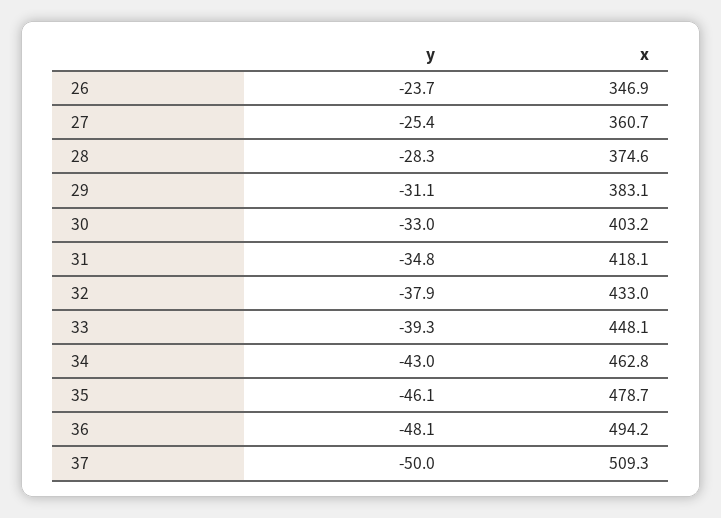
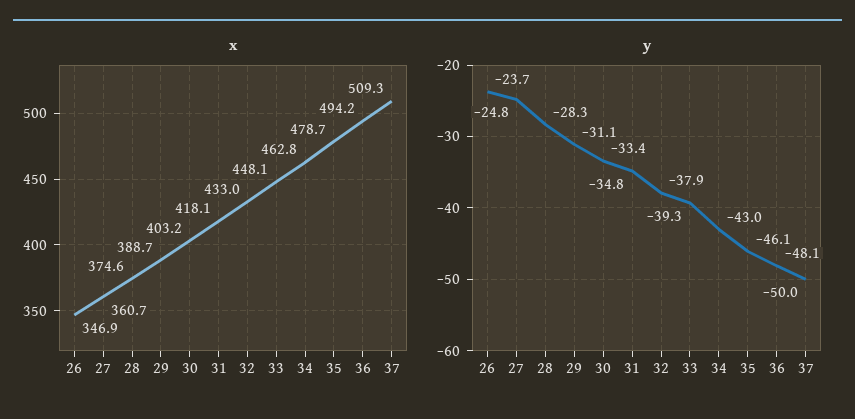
  {
    "y": {
      "26": -23.7,
-     "27": -25.4,
+     "27": -24.8,
      "28": -28.3,
      "29": -31.1,
-     "30": -33,
+     "30": -33.4,
      "31": -34.8,
      "32": -37.9,
      "33": -39.3,
      "34": -43,
      "35": -46.1,
      "36": -48.1,
      "37": -50
    },
    "x": {
      "26": 346.9,
      "27": 360.7,
      "28": 374.6,
-     "29": 383.1,
+     "29": 388.7,
      "30": 403.2,
      "31": 418.1,
      "32": 433,
      "33": 448.1,
      "34": 462.8,
      "35": 478.7,
      "36": 494.2,
      "37": 509.3
    }
  }

